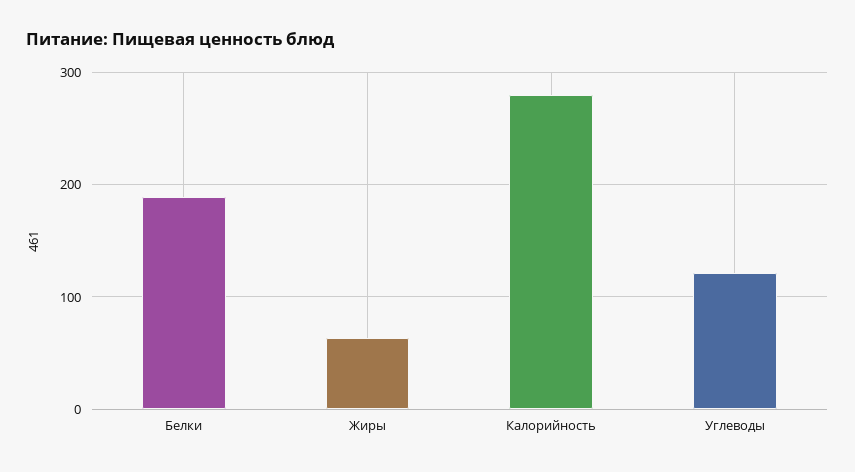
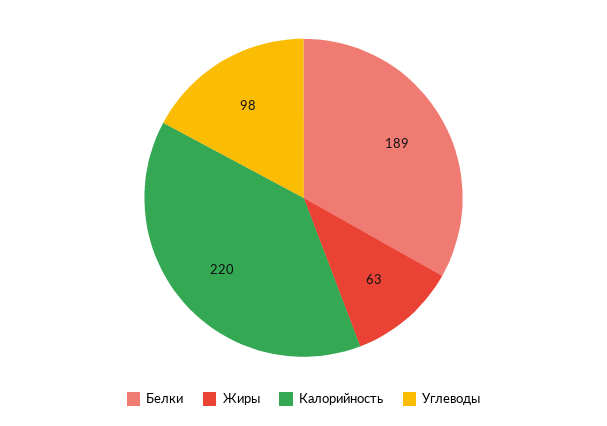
  {
    "Белки": 189,
    "Жиры": 63,
-   "Калорийность": 280,
+   "Калорийность": 220,
-   "Углеводы": 120
+   "Углеводы": 98
  }

